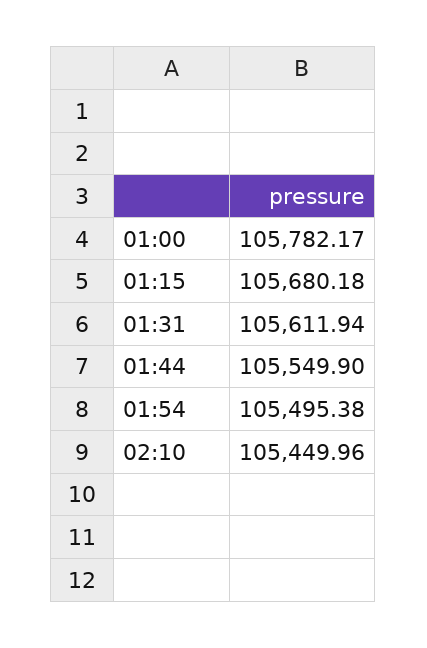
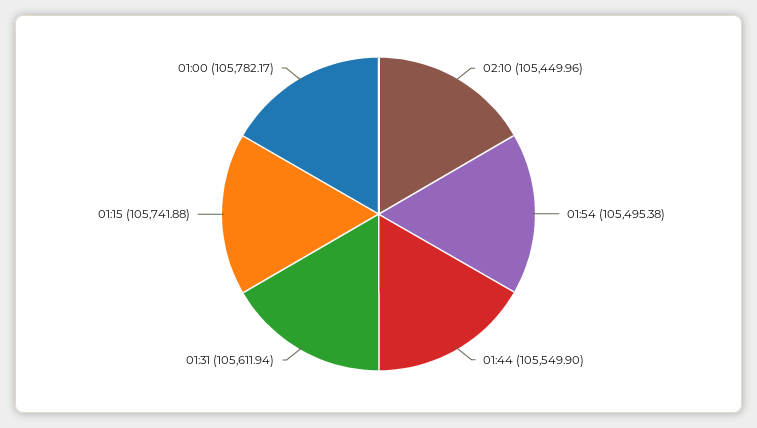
  {
    "01:00": 105782.17,
-   "01:15": 105680.18,
+   "01:15": 105741.88,
    "01:31": 105611.94,
    "01:44": 105549.9,
    "01:54": 105495.38,
    "02:10": 105449.96
  }

